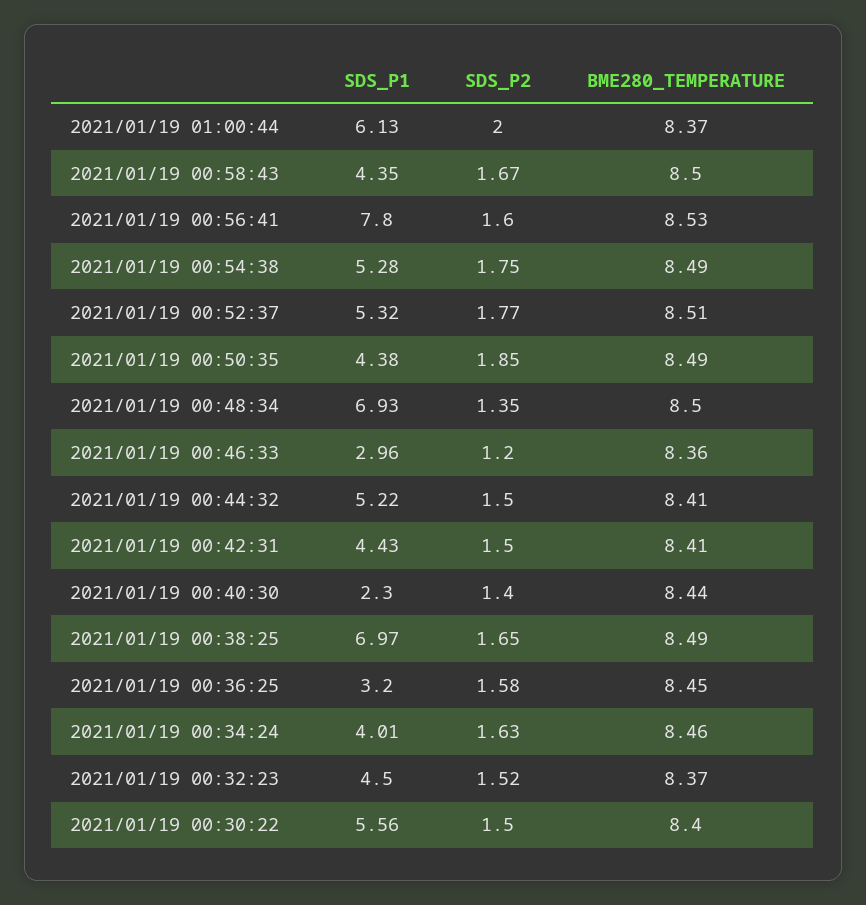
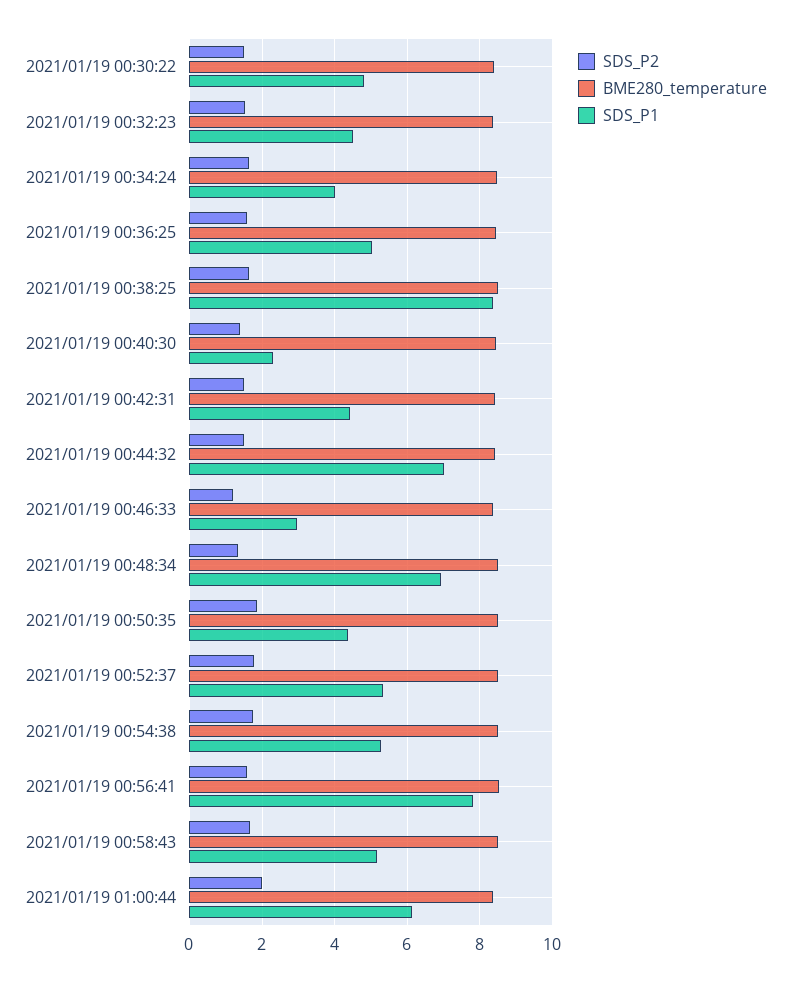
  {
    "SDS_P1": {
      "2021/01/19 01:00:44": 6.13,
-     "2021/01/19 00:58:43": 4.35,
+     "2021/01/19 00:58:43": 5.2,
      "2021/01/19 00:56:41": 7.8,
      "2021/01/19 00:54:38": 5.28,
      "2021/01/19 00:52:37": 5.32,
      "2021/01/19 00:50:35": 4.38,
      "2021/01/19 00:48:34": 6.93,
      "2021/01/19 00:46:33": 2.96,
-     "2021/01/19 00:44:32": 5.22,
+     "2021/01/19 00:44:32": 7,
      "2021/01/19 00:42:31": 4.43,
      "2021/01/19 00:40:30": 2.3,
-     "2021/01/19 00:38:25": 6.97,
+     "2021/01/19 00:38:25": 8.4,
-     "2021/01/19 00:36:25": 3.2,
+     "2021/01/19 00:36:25": 5,
      "2021/01/19 00:34:24": 4.01,
      "2021/01/19 00:32:23": 4.5,
-     "2021/01/19 00:30:22": 5.56
+     "2021/01/19 00:30:22": 4.8
    },
    "SDS_P2": {
      "2021/01/19 01:00:44": 2,
      "2021/01/19 00:58:43": 1.67,
      "2021/01/19 00:56:41": 1.6,
      "2021/01/19 00:54:38": 1.75,
      "2021/01/19 00:52:37": 1.77,
      "2021/01/19 00:50:35": 1.85,
      "2021/01/19 00:48:34": 1.35,
      "2021/01/19 00:46:33": 1.2,
      "2021/01/19 00:44:32": 1.5,
      "2021/01/19 00:42:31": 1.5,
      "2021/01/19 00:40:30": 1.4,
      "2021/01/19 00:38:25": 1.65,
      "2021/01/19 00:36:25": 1.58,
      "2021/01/19 00:34:24": 1.63,
      "2021/01/19 00:32:23": 1.52,
      "2021/01/19 00:30:22": 1.5
    },
    "BME280_TEMPERATURE": {
      "2021/01/19 01:00:44": 8.37,
      "2021/01/19 00:58:43": 8.5,
      "2021/01/19 00:56:41": 8.53,
      "2021/01/19 00:54:38": 8.49,
      "2021/01/19 00:52:37": 8.51,
      "2021/01/19 00:50:35": 8.49,
      "2021/01/19 00:48:34": 8.5,
      "2021/01/19 00:46:33": 8.36,
      "2021/01/19 00:44:32": 8.41,
      "2021/01/19 00:42:31": 8.41,
      "2021/01/19 00:40:30": 8.44,
      "2021/01/19 00:38:25": 8.49,
      "2021/01/19 00:36:25": 8.45,
      "2021/01/19 00:34:24": 8.46,
      "2021/01/19 00:32:23": 8.37,
      "2021/01/19 00:30:22": 8.4
    }
  }

